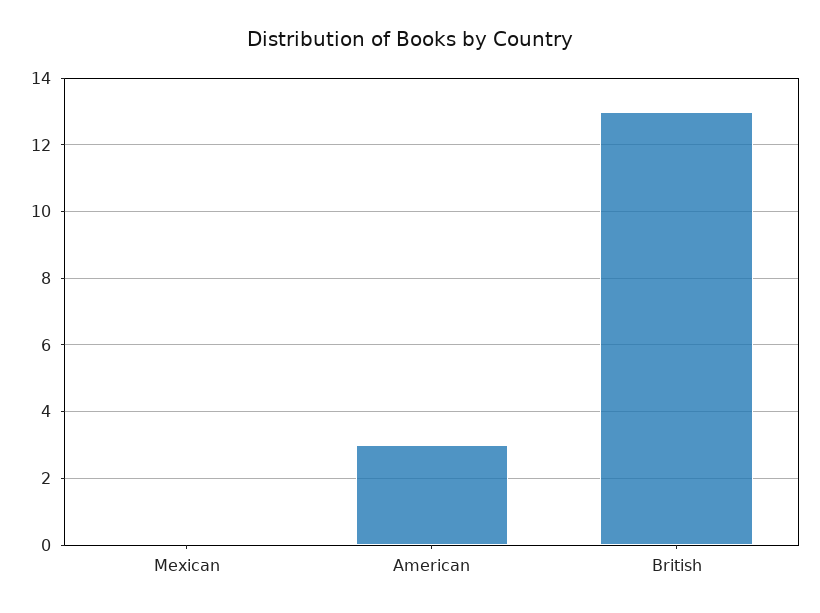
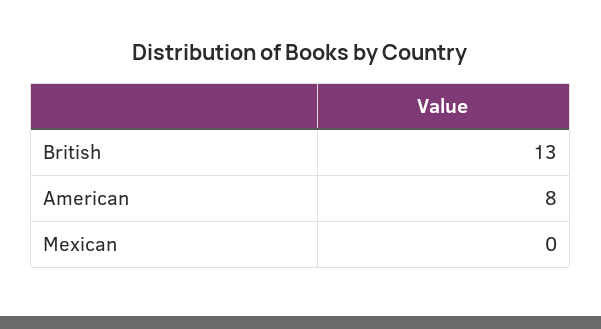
  {
    "Mexican": 0,
-   "American": 3,
+   "American": 8,
    "British": 13
  }

